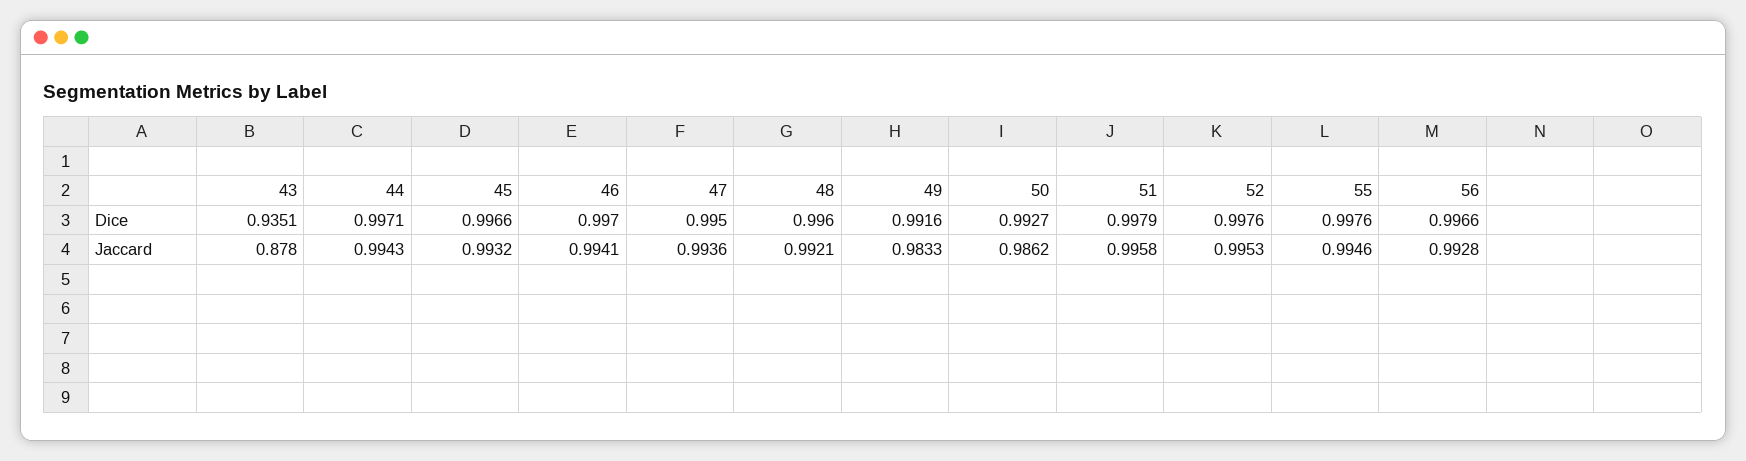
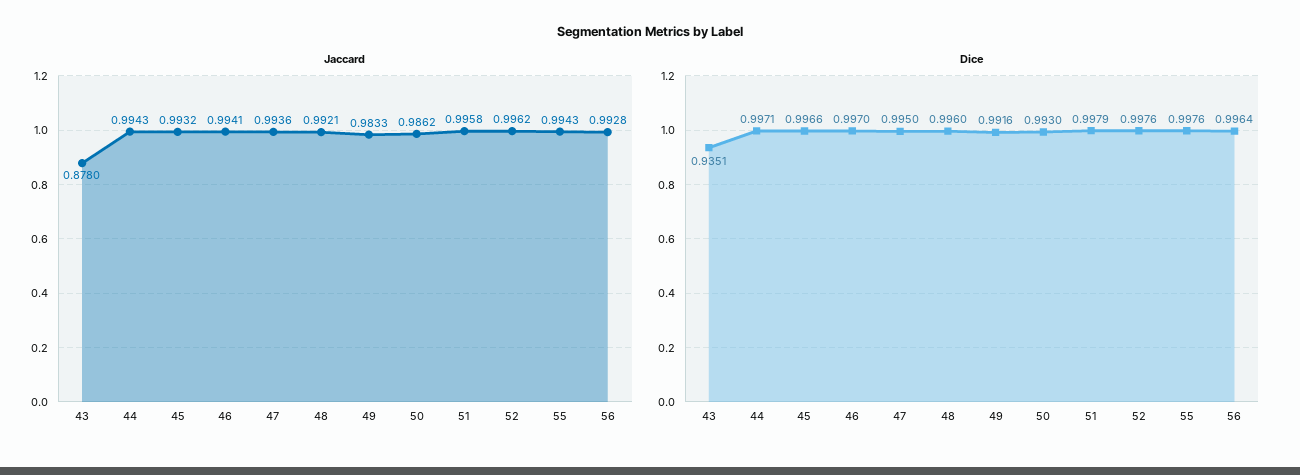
  {
    "Dice": {
      "43": 0.9351,
      "44": 0.9971,
      "45": 0.9966,
      "46": 0.997,
      "47": 0.995,
      "48": 0.996,
      "49": 0.9916,
-     "50": 0.9927,
+     "50": 0.993,
      "51": 0.9979,
      "52": 0.9976,
      "55": 0.9976,
-     "56": 0.9966
+     "56": 0.9964
    },
    "Jaccard": {
      "43": 0.878,
      "44": 0.9943,
      "45": 0.9932,
      "46": 0.9941,
      "47": 0.9936,
      "48": 0.9921,
      "49": 0.9833,
      "50": 0.9862,
      "51": 0.9958,
-     "52": 0.9953,
+     "52": 0.9962,
-     "55": 0.9946,
+     "55": 0.9943,
      "56": 0.9928
    }
  }

